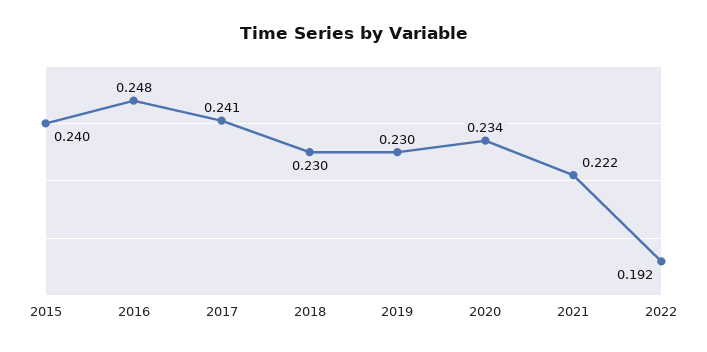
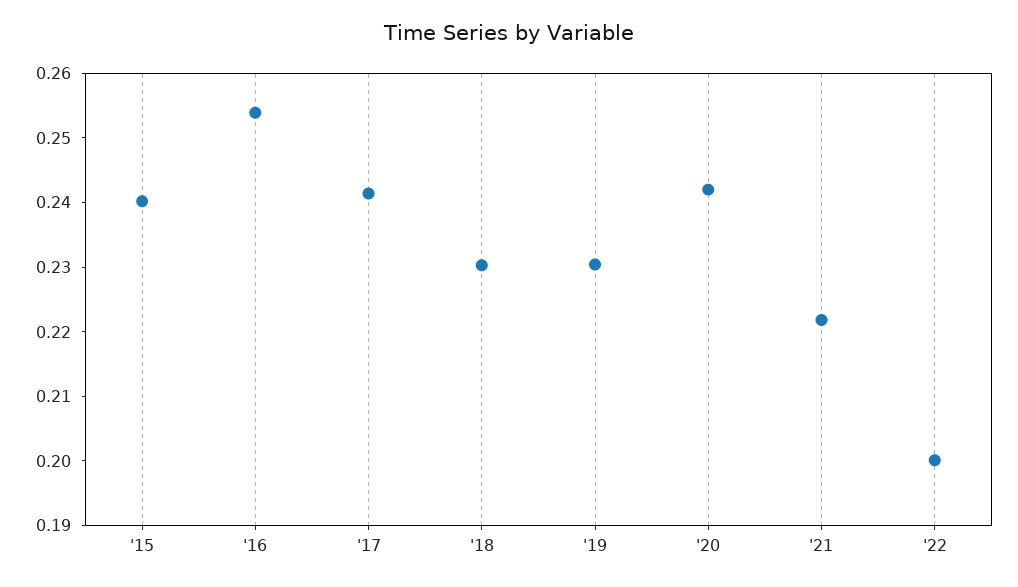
  {
    "2015": 0.24,
-   "2016": 0.248,
+   "2016": 0.254,
    "2017": 0.241,
    "2018": 0.23,
    "2019": 0.23,
-   "2020": 0.234,
+   "2020": 0.242,
    "2021": 0.222,
-   "2022": 0.192
+   "2022": 0.2
  }

